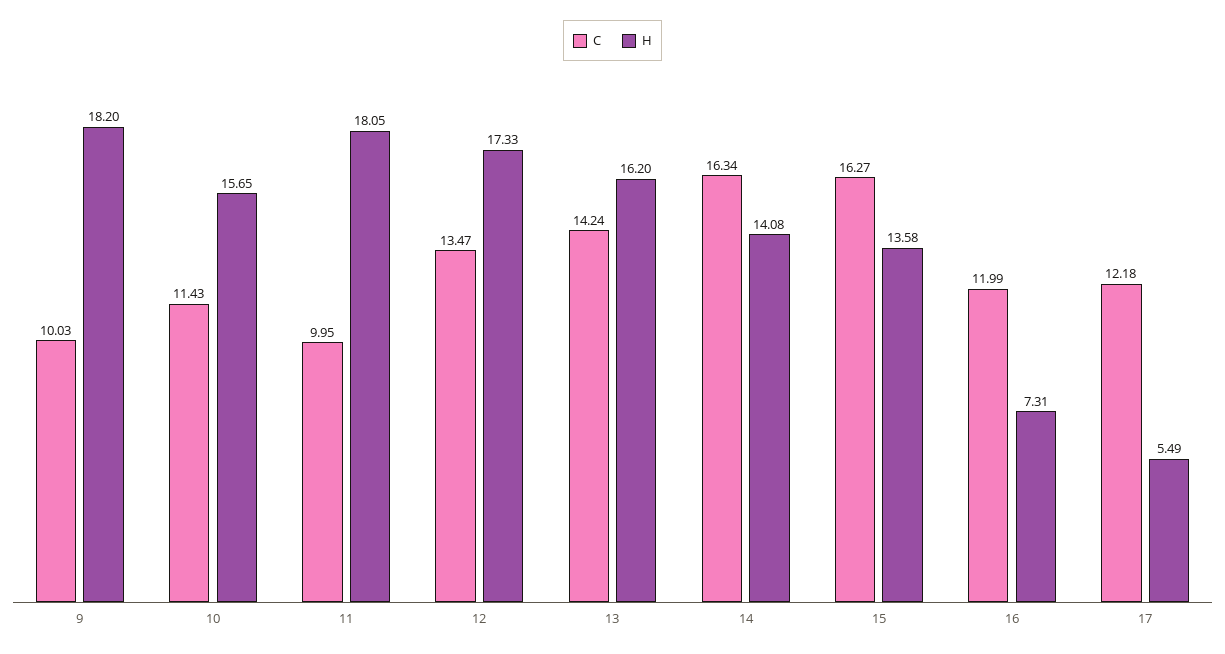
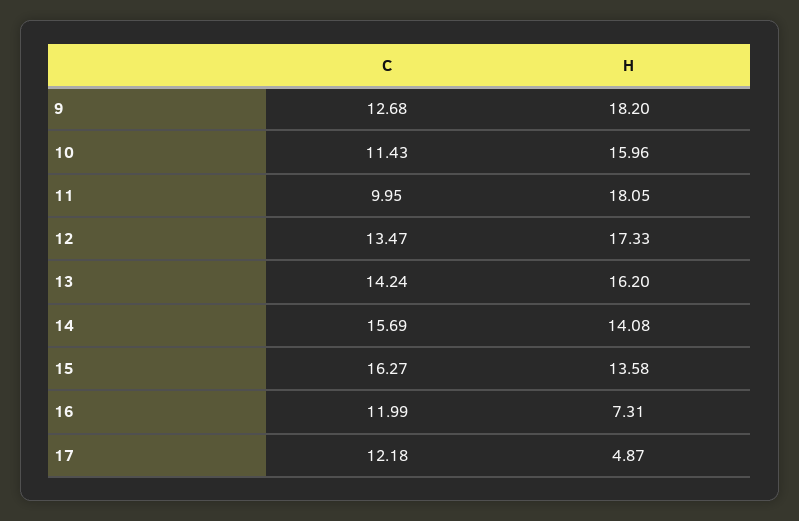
  {
    "C": {
-     "9": 10.03,
+     "9": 12.68,
      "10": 11.43,
      "11": 9.95,
      "12": 13.47,
      "13": 14.24,
-     "14": 16.34,
+     "14": 15.69,
      "15": 16.27,
      "16": 11.99,
      "17": 12.18
    },
    "H": {
      "9": 18.2,
-     "10": 15.65,
+     "10": 15.96,
      "11": 18.05,
      "12": 17.33,
      "13": 16.2,
      "14": 14.08,
      "15": 13.58,
      "16": 7.31,
-     "17": 5.49
+     "17": 4.87
    }
  }

